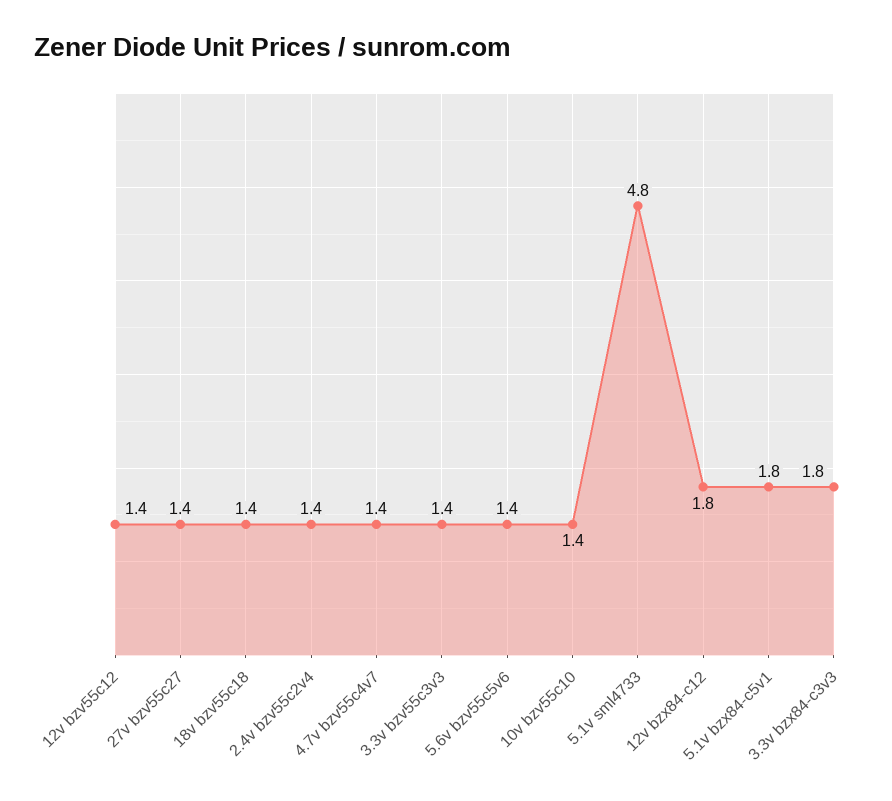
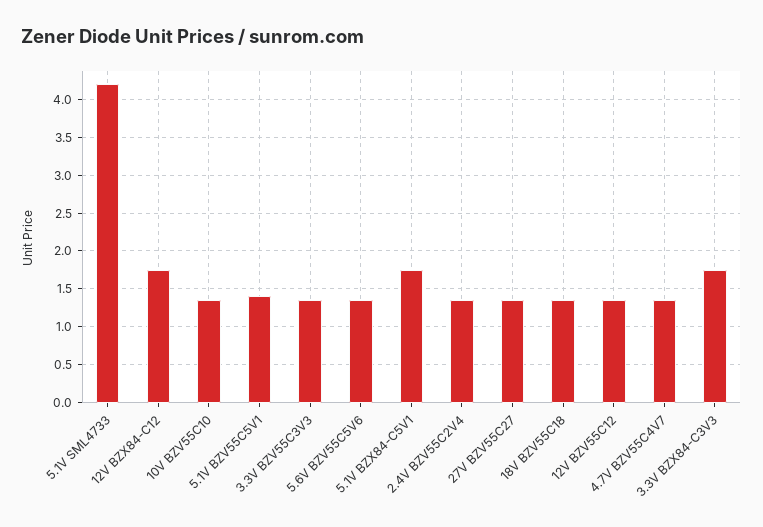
  {
    "12v bzv55c12": 1.4,
    "27v bzv55c27": 1.4,
    "18v bzv55c18": 1.4,
    "2.4v bzv55c2v4": 1.4,
    "4.7v bzv55c4v7": 1.4,
    "3.3v bzv55c3v3": 1.4,
    "5.6v bzv55c5v6": 1.4,
    "10v bzv55c10": 1.4,
-   "5.1v sml4733": 4.8,
+   "5.1v sml4733": 4.2,
    "12v bzx84-c12": 1.8,
    "5.1v bzx84-c5v1": 1.8,
-   "3.3v bzx84-c3v3": 1.8
+   "3.3v bzx84-c3v3": 1.8,
+   "5.1V BZV55C5V1": 1.4
  }

